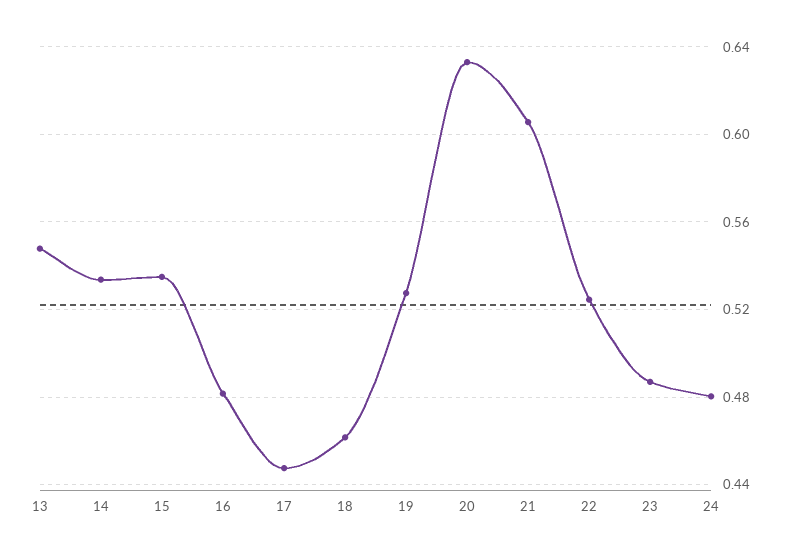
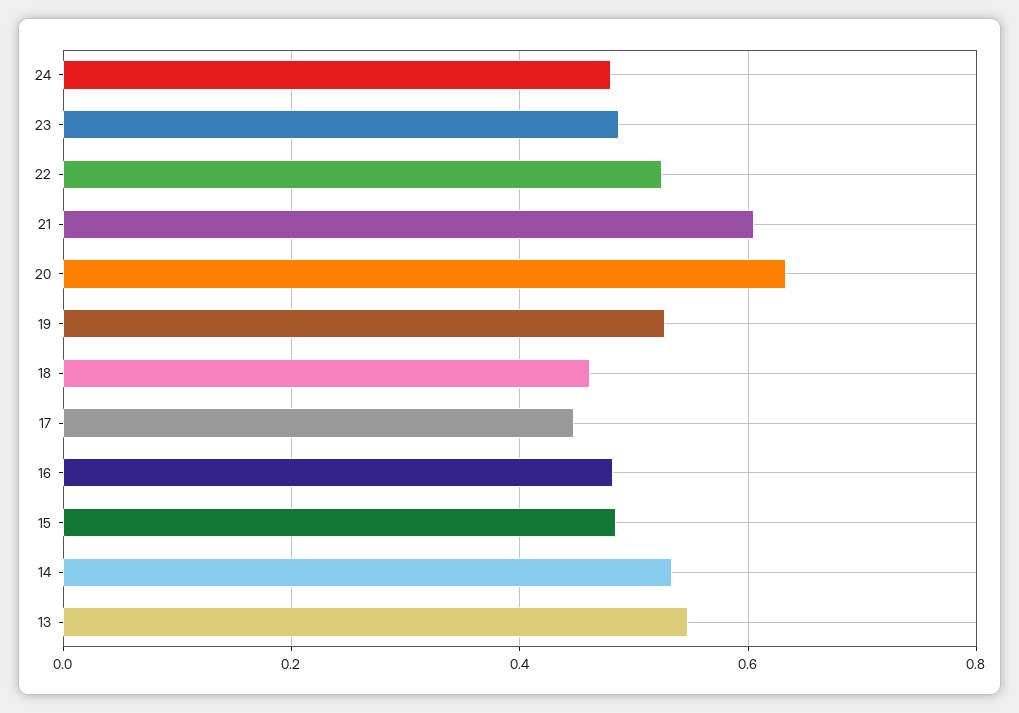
  {
    "13": 0.55,
    "14": 0.535,
-   "15": 0.535,
+   "15": 0.48,
    "16": 0.48,
    "17": 0.45,
    "18": 0.46,
    "19": 0.53,
    "20": 0.635,
    "21": 0.605,
    "22": 0.525,
    "23": 0.485,
    "24": 0.48
  }

